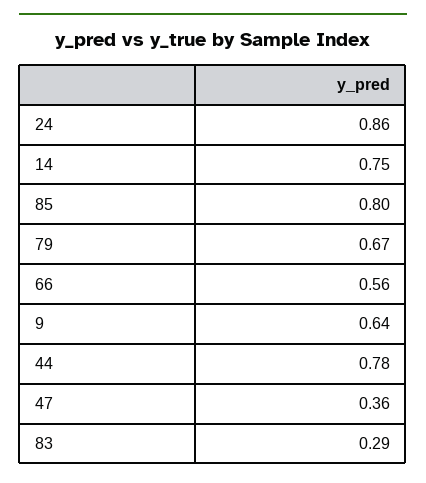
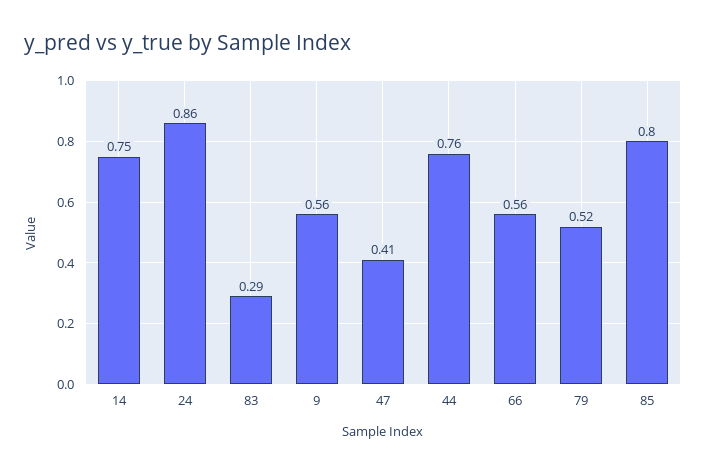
  {
    "24": 0.86,
    "14": 0.75,
    "85": 0.8,
-   "79": 0.67,
+   "79": 0.52,
    "66": 0.56,
-   "9": 0.64,
+   "9": 0.56,
-   "44": 0.78,
+   "44": 0.76,
-   "47": 0.36,
+   "47": 0.41,
    "83": 0.29
  }

